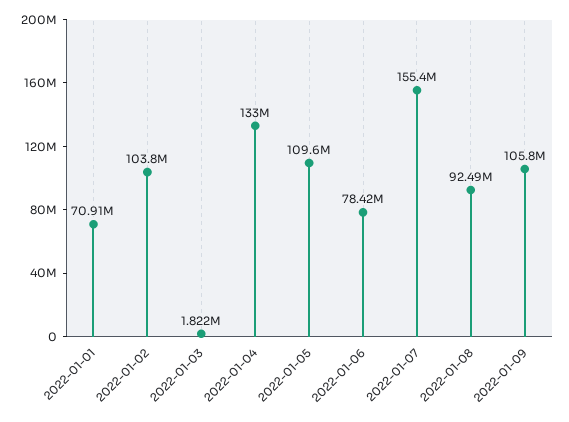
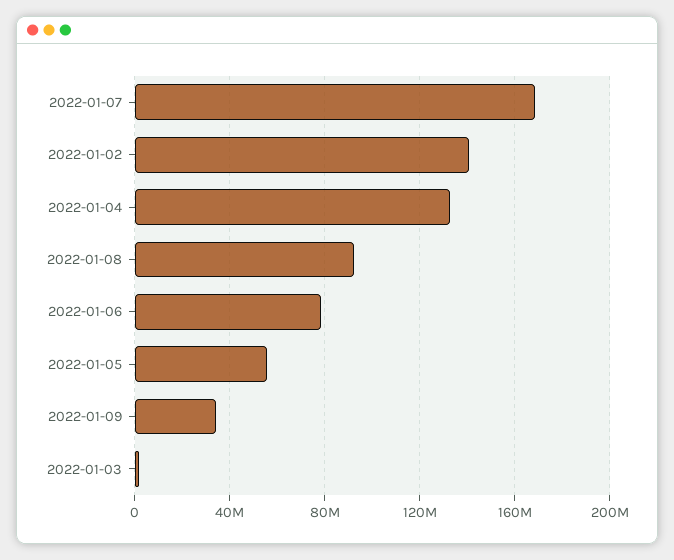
  {
-   "2022-01-01": 70910000,
-   "2022-01-02": 103800000,
+   "2022-01-02": 140000000,
    "2022-01-03": 1822000,
    "2022-01-04": 133000000,
-   "2022-01-05": 109600000,
+   "2022-01-05": 55000000,
    "2022-01-06": 78420000,
-   "2022-01-07": 155400000,
+   "2022-01-07": 170000000,
    "2022-01-08": 92490000,
-   "2022-01-09": 105800000
+   "2022-01-09": 35000000
  }

